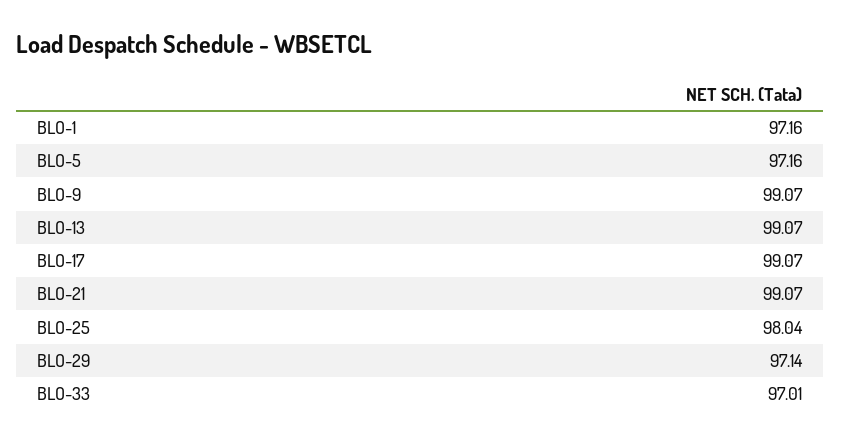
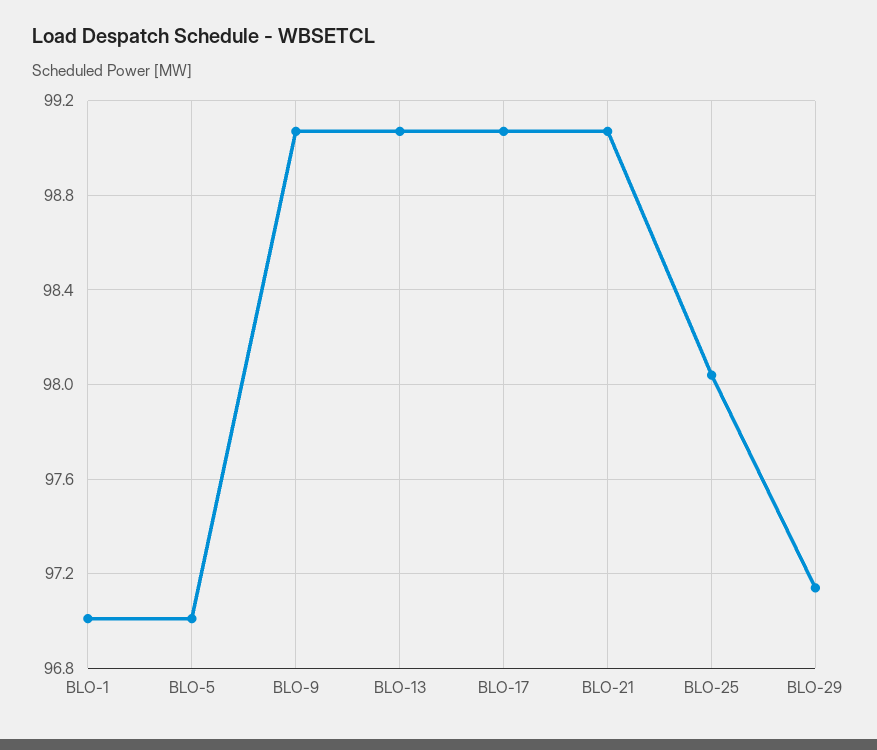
  {
-   "BLO-1": 97.16,
+   "BLO-1": 97,
-   "BLO-5": 97.16,
+   "BLO-5": 97,
    "BLO-9": 99.07,
    "BLO-13": 99.07,
    "BLO-17": 99.07,
    "BLO-21": 99.07,
    "BLO-25": 98.04,
-   "BLO-29": 97.14,
+   "BLO-29": 97.14
-   "BLO-33": 97.01
  }

